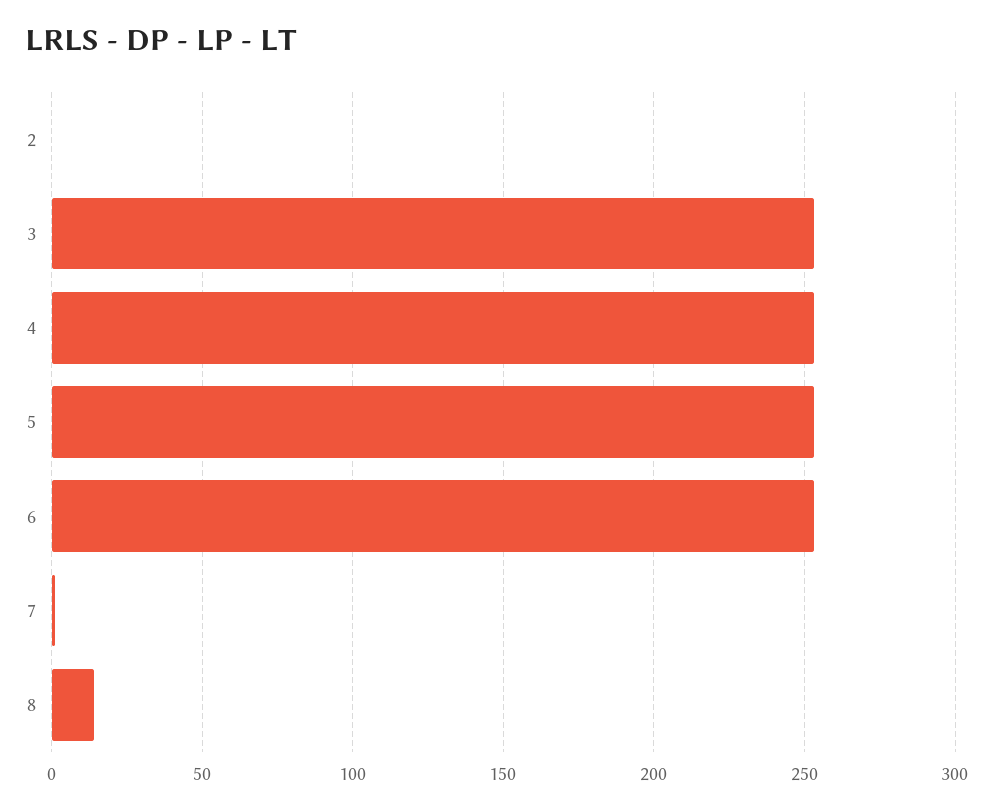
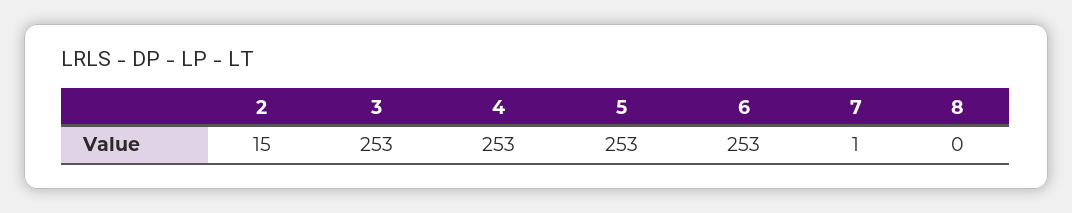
  {
-   "2": 0,
+   "2": 15,
    "3": 253,
    "4": 253,
    "5": 253,
    "6": 253,
    "7": 1,
-   "8": 15
+   "8": 0
  }

